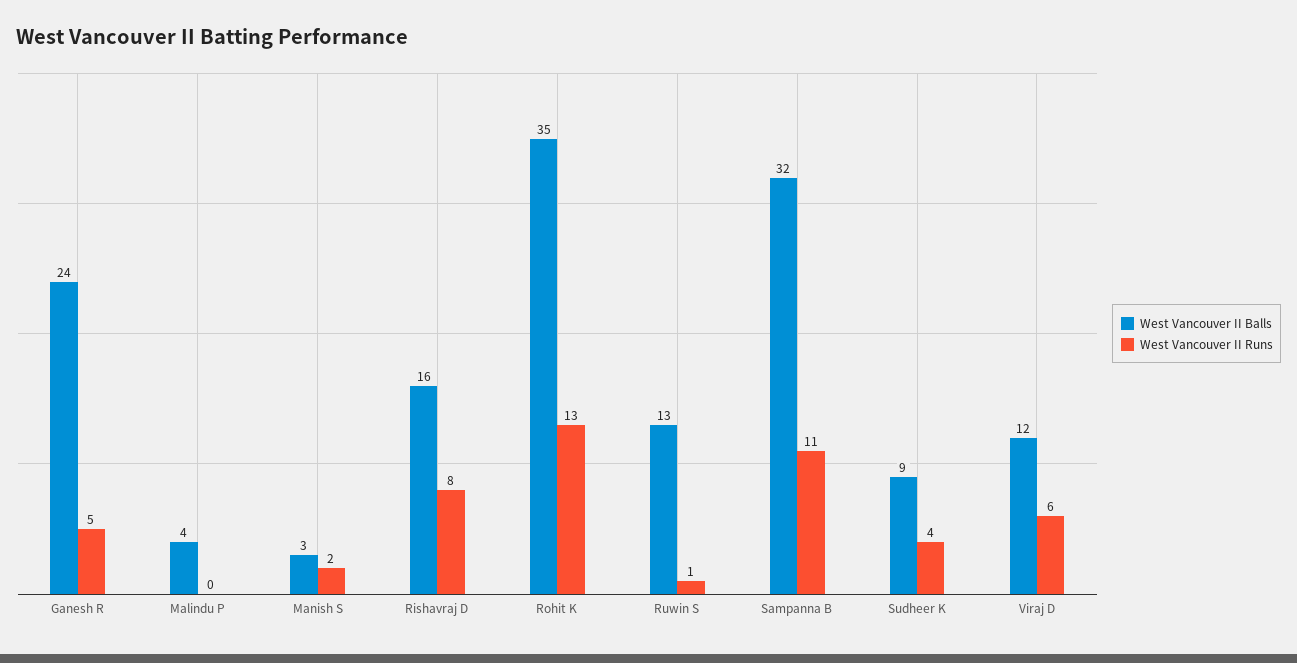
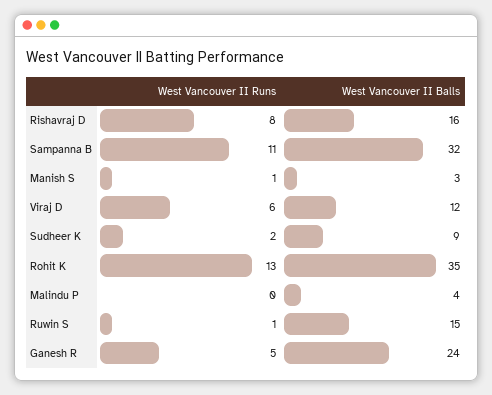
  {
    "West Vancouver II Balls": {
      "Ganesh R": 24,
      "Malindu P": 4,
      "Manish S": 3,
      "Rishavraj D": 16,
      "Rohit K": 35,
-     "Ruwin S": 13,
+     "Ruwin S": 15,
      "Sampanna B": 32,
      "Sudheer K": 9,
      "Viraj D": 12
    },
    "West Vancouver II Runs": {
      "Ganesh R": 5,
      "Malindu P": 0,
-     "Manish S": 2,
+     "Manish S": 1,
      "Rishavraj D": 8,
      "Rohit K": 13,
      "Ruwin S": 1,
      "Sampanna B": 11,
-     "Sudheer K": 4,
+     "Sudheer K": 2,
      "Viraj D": 6
    }
  }

